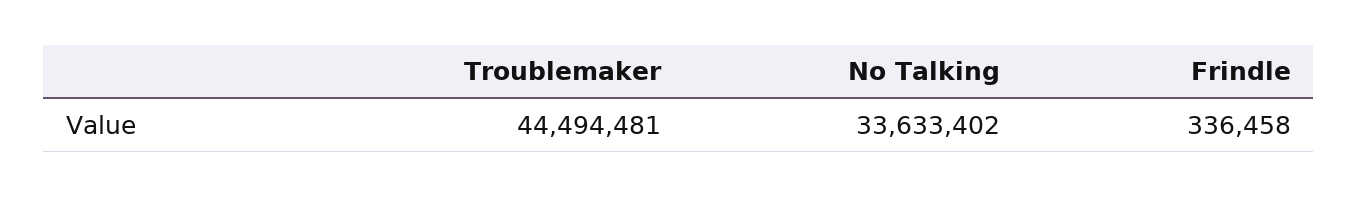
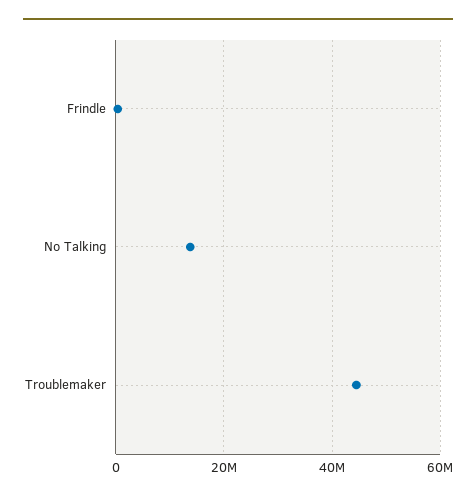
  {
    "Troublemaker": 44494481,
-   "No Talking": 33633402,
+   "No Talking": 14000000,
    "Frindle": 336458
  }

